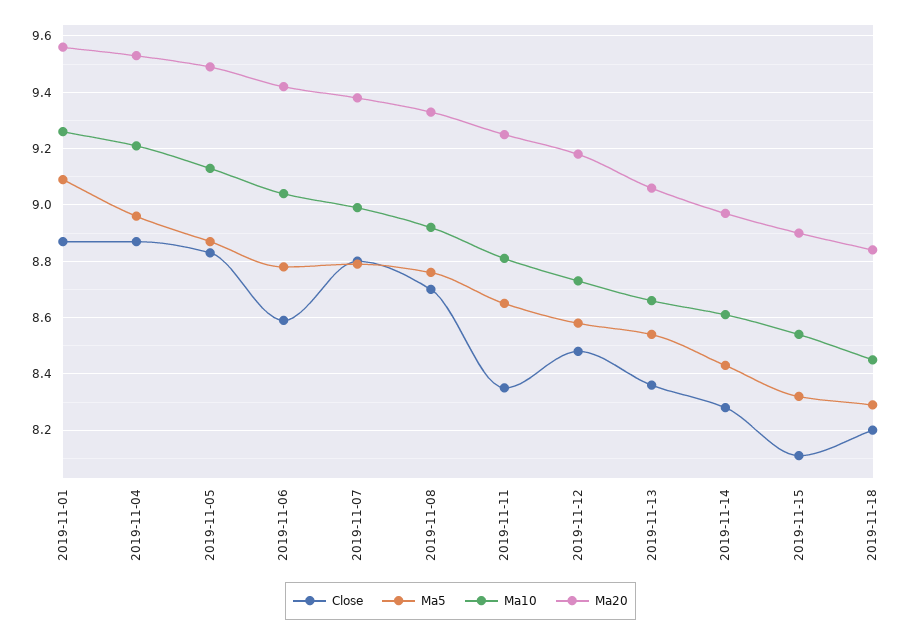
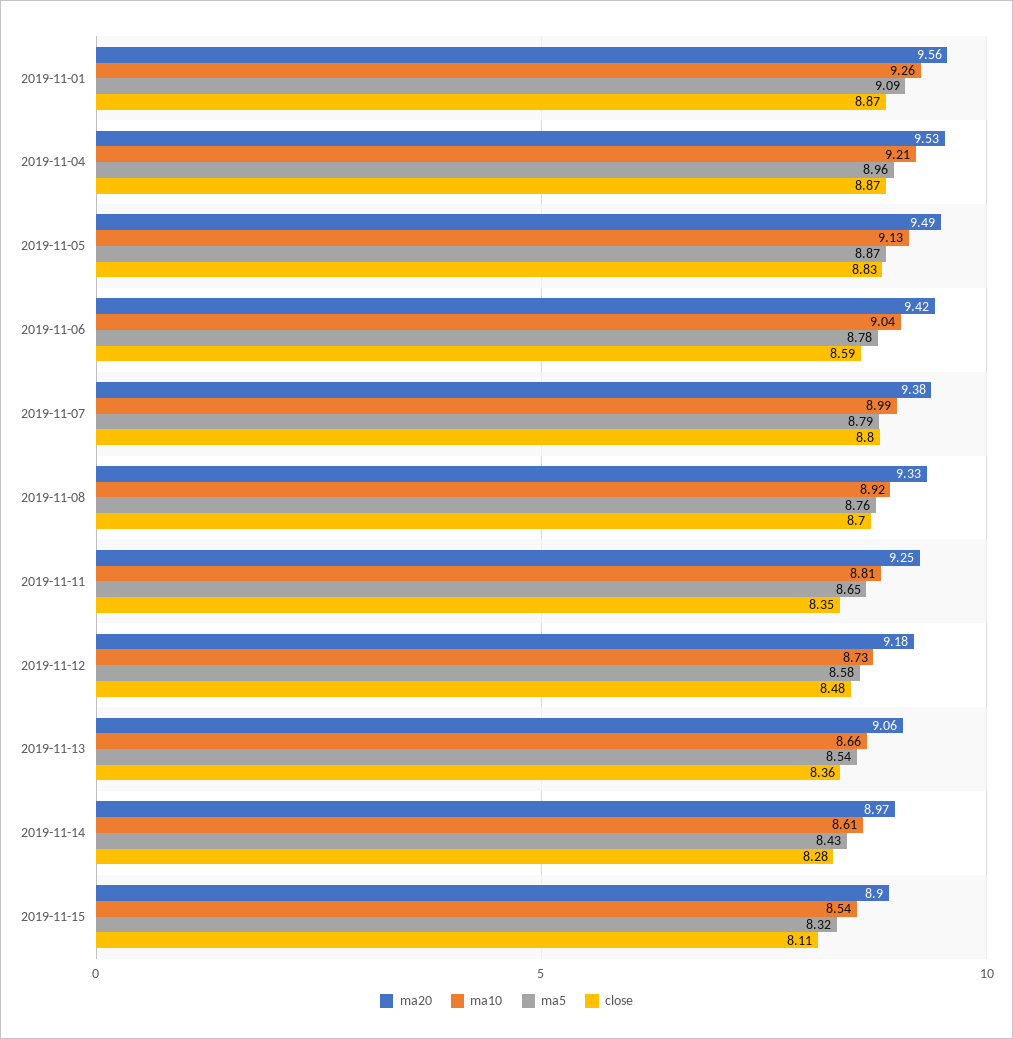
  {
    "Close": {
      "2019-11-01": 8.87,
      "2019-11-04": 8.87,
      "2019-11-05": 8.83,
      "2019-11-06": 8.59,
      "2019-11-07": 8.8,
      "2019-11-08": 8.7,
      "2019-11-11": 8.35,
      "2019-11-12": 8.48,
      "2019-11-13": 8.36,
      "2019-11-14": 8.28,
-     "2019-11-15": 8.11,
+     "2019-11-15": 8.11
-     "2019-11-18": 8.2
    },
    "Ma5": {
      "2019-11-01": 9.09,
      "2019-11-04": 8.96,
      "2019-11-05": 8.87,
      "2019-11-06": 8.78,
      "2019-11-07": 8.79,
      "2019-11-08": 8.76,
      "2019-11-11": 8.65,
      "2019-11-12": 8.58,
      "2019-11-13": 8.54,
      "2019-11-14": 8.43,
-     "2019-11-15": 8.32,
+     "2019-11-15": 8.32
-     "2019-11-18": 8.3
    },
    "Ma10": {
      "2019-11-01": 9.26,
      "2019-11-04": 9.21,
      "2019-11-05": 9.13,
      "2019-11-06": 9.04,
      "2019-11-07": 8.99,
      "2019-11-08": 8.92,
      "2019-11-11": 8.81,
      "2019-11-12": 8.73,
      "2019-11-13": 8.66,
      "2019-11-14": 8.61,
-     "2019-11-15": 8.54,
+     "2019-11-15": 8.54
-     "2019-11-18": 8.45
    },
    "Ma20": {
      "2019-11-01": 9.56,
      "2019-11-04": 9.53,
      "2019-11-05": 9.49,
      "2019-11-06": 9.42,
      "2019-11-07": 9.38,
      "2019-11-08": 9.33,
      "2019-11-11": 9.25,
      "2019-11-12": 9.18,
      "2019-11-13": 9.06,
      "2019-11-14": 8.97,
-     "2019-11-15": 8.9,
+     "2019-11-15": 8.9
-     "2019-11-18": 8.85
    }
  }

